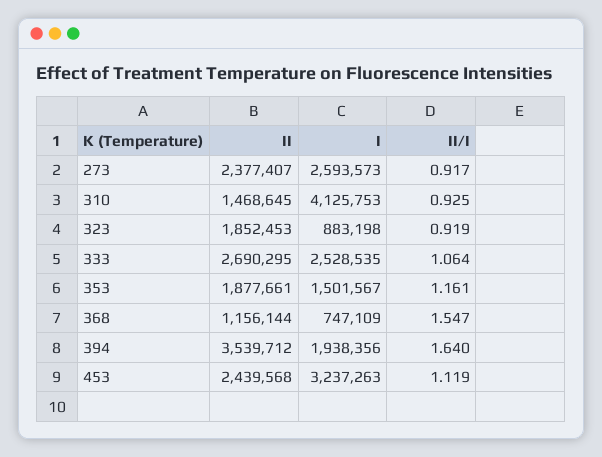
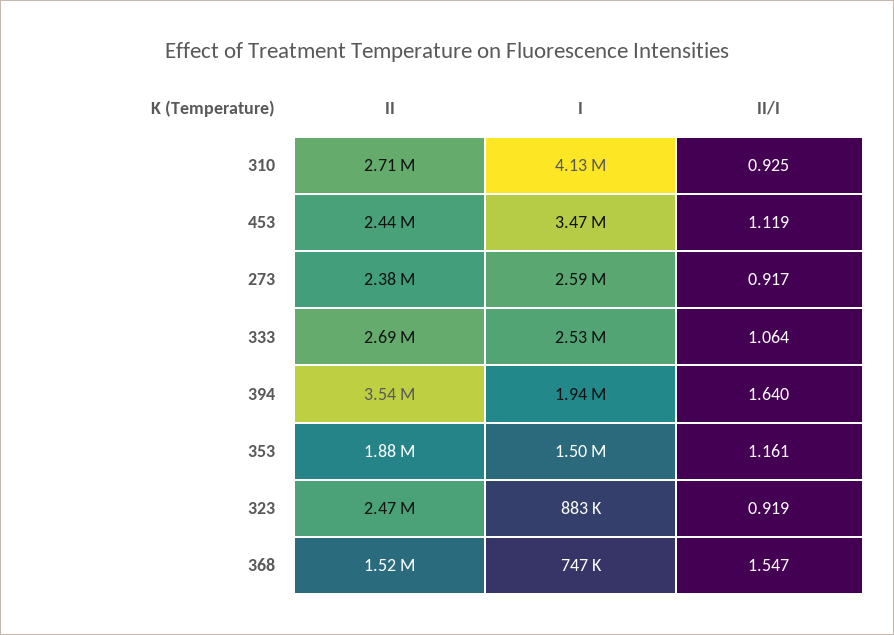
  {
    "II": {
      "273": 2377407,
-     "310": 1468645,
+     "310": 2710000,
-     "323": 1852453,
+     "323": 2470000,
      "333": 2690295,
      "353": 1877661,
-     "368": 1156144,
+     "368": 1520000,
      "394": 3539712,
      "453": 2439568
    },
    "I": {
      "273": 2593573,
      "310": 4125753,
      "323": 883198,
      "333": 2528535,
      "353": 1501567,
      "368": 747109,
      "394": 1938356,
-     "453": 3237263
+     "453": 3470000
    },
    "II/I": {
      "273": 0.917,
      "310": 0.925,
      "323": 0.919,
      "333": 1.064,
      "353": 1.161,
      "368": 1.547,
      "394": 1.64,
      "453": 1.119
    }
  }

